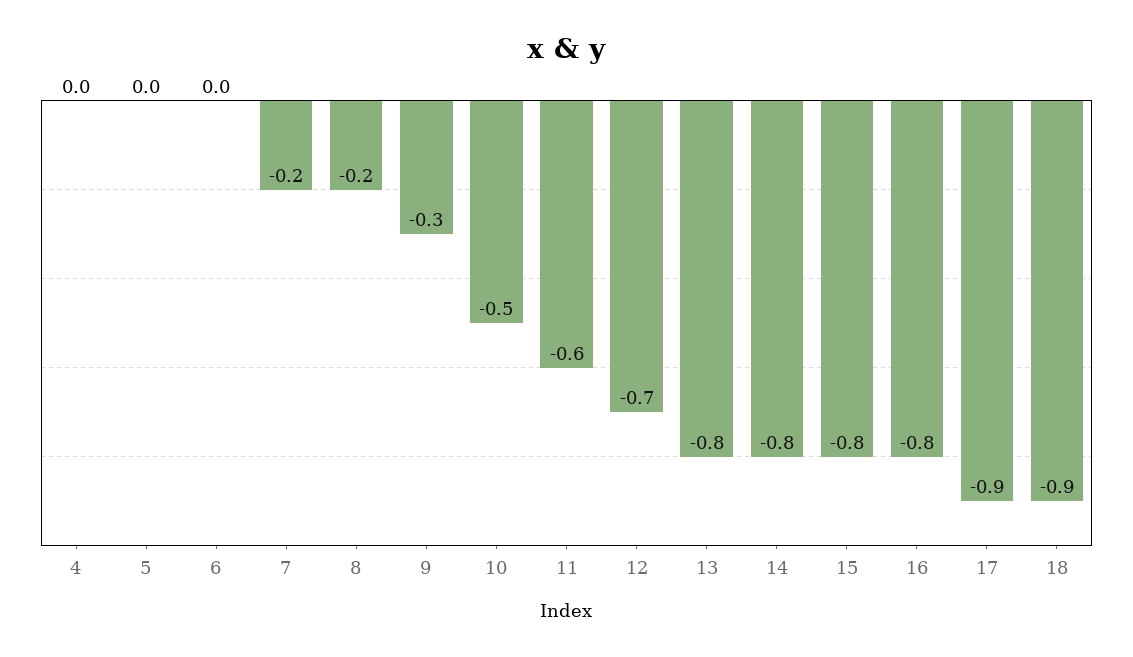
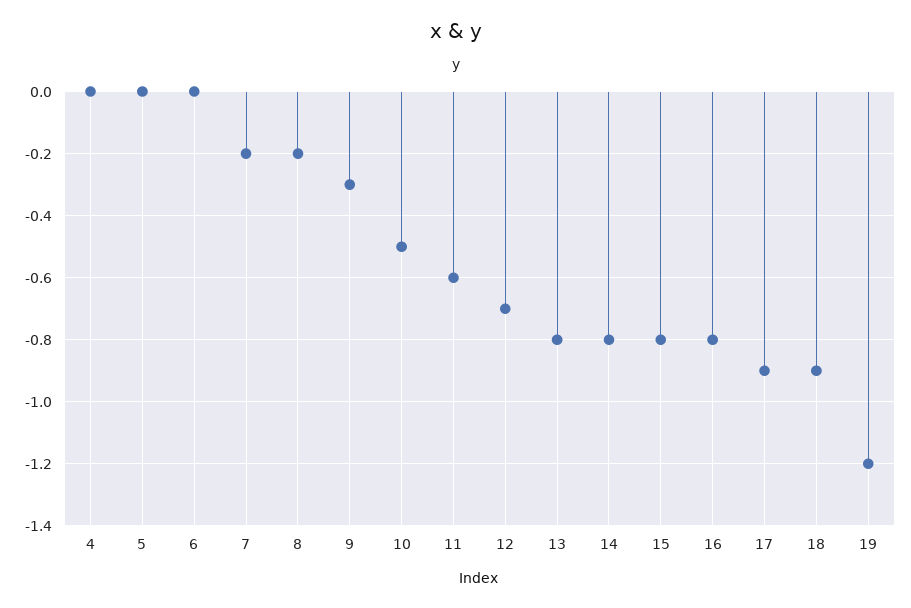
  {
    "4": 0,
    "5": 0,
    "6": 0,
    "7": -0.2,
    "8": -0.2,
    "9": -0.3,
    "10": -0.5,
    "11": -0.6,
    "12": -0.7,
    "13": -0.8,
    "14": -0.8,
    "15": -0.8,
    "16": -0.8,
    "17": -0.9,
-   "18": -0.9
+   "18": -0.9,
+   "19": -1.2
  }

